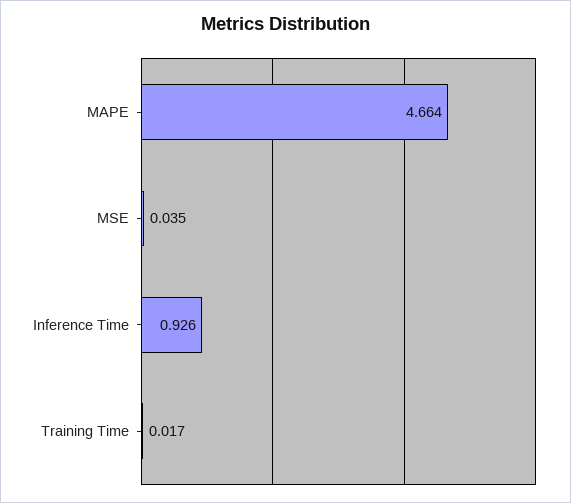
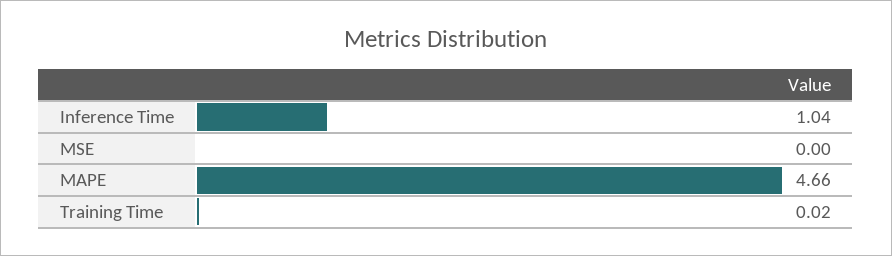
  {
    "MAPE": 4.664,
-   "MSE": 0.035,
+   "MSE": 0,
-   "Inference Time": 0.926,
+   "Inference Time": 1.04,
    "Training Time": 0.017
  }

